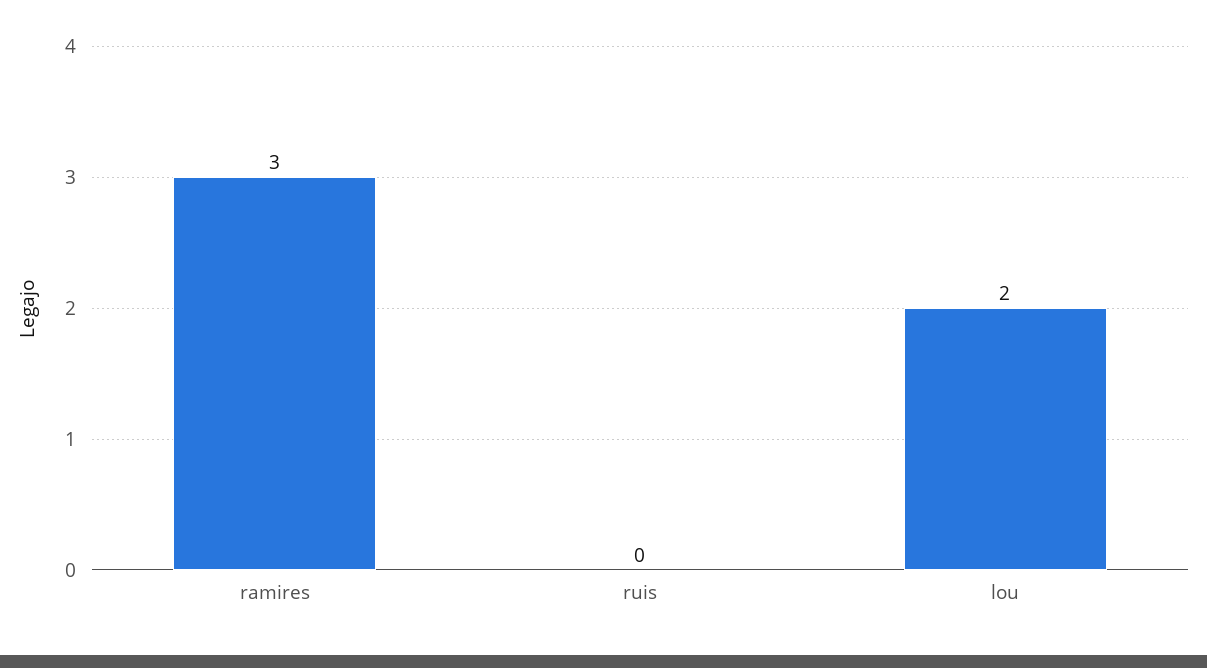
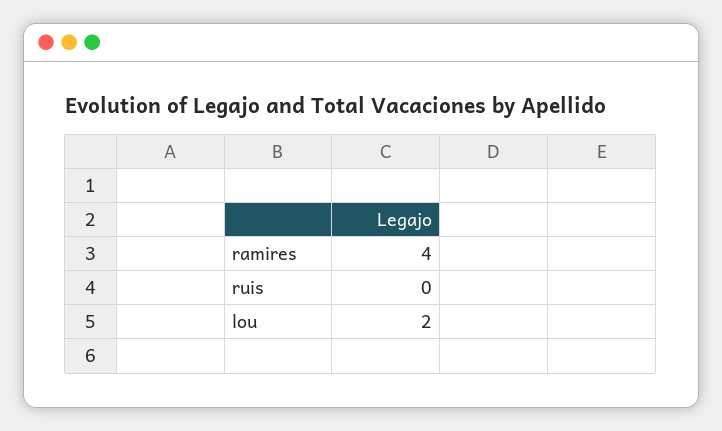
  {
-   "ramires": 3,
+   "ramires": 4,
    "ruis": 0,
    "lou": 2
  }

